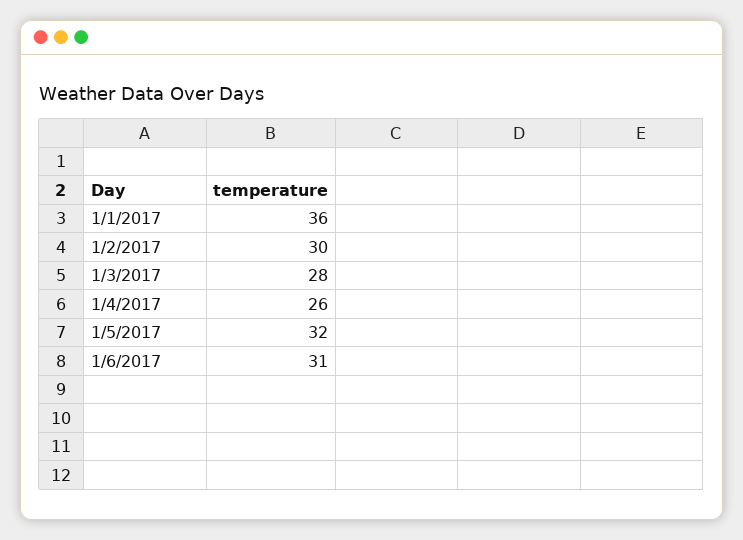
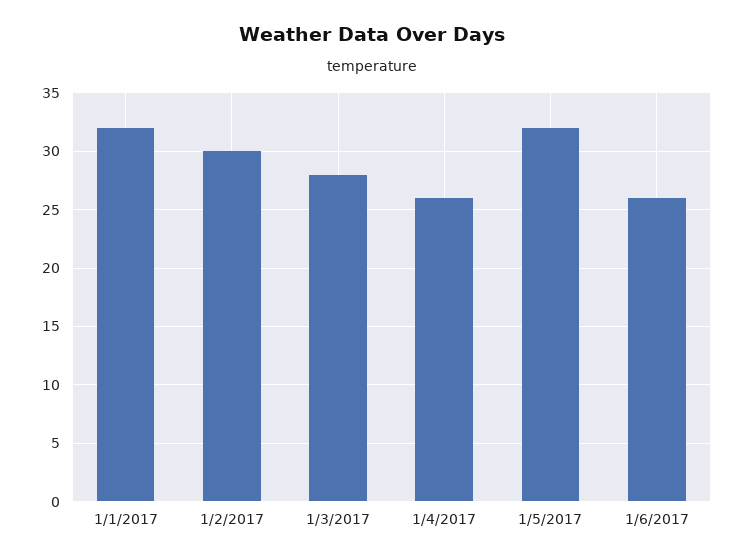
  {
-   "1/1/2017": 36,
+   "1/1/2017": 32,
    "1/2/2017": 30,
    "1/3/2017": 28,
    "1/4/2017": 26,
    "1/5/2017": 32,
-   "1/6/2017": 31
+   "1/6/2017": 26
  }

